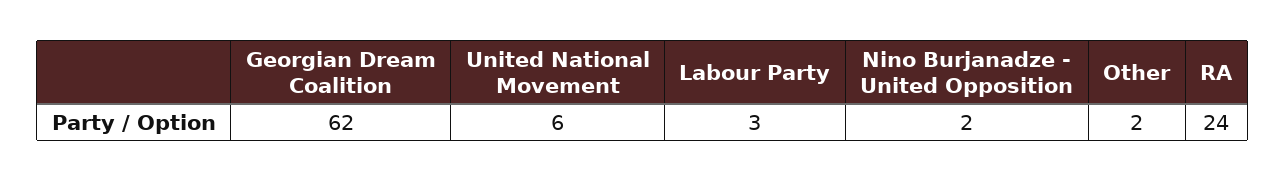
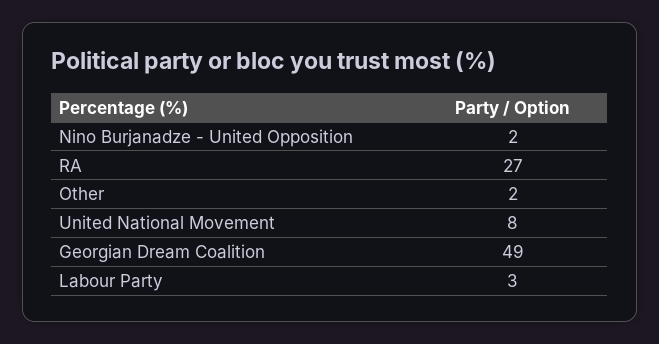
  {
-   "Georgian Dream Coalition": 62,
+   "Georgian Dream Coalition": 49,
-   "United National Movement": 6,
+   "United National Movement": 8,
    "Labour Party": 3,
    "Nino Burjanadze - United Opposition": 2,
    "Other": 2,
-   "RA": 24
+   "RA": 27
  }

